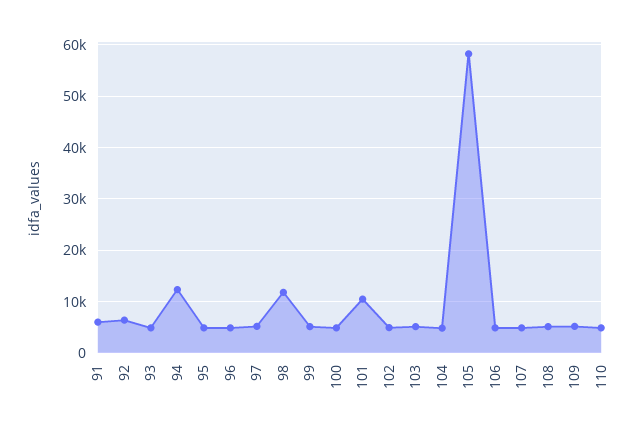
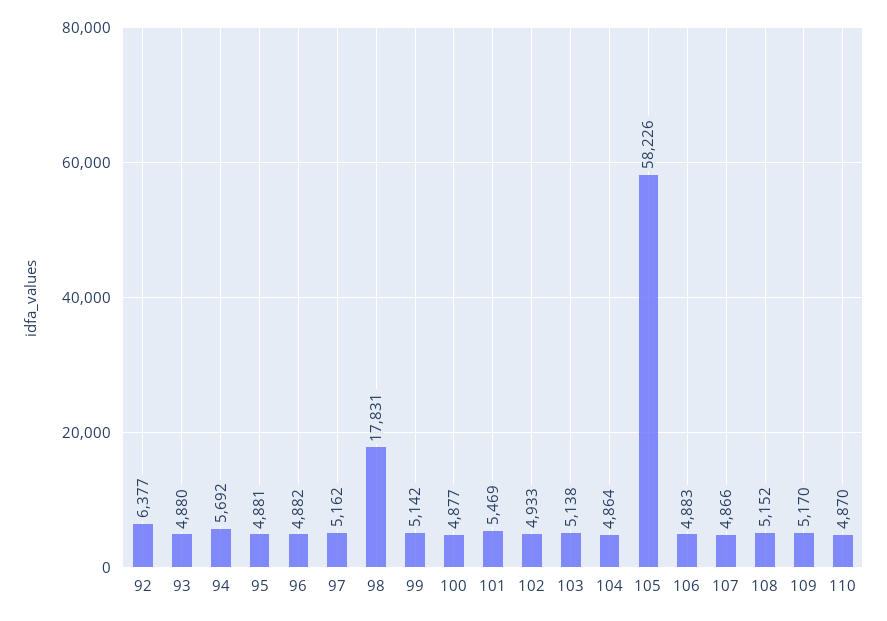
  {
-   "91": 6000,
    "92": 6377,
    "93": 4880,
-   "94": 12000,
+   "94": 5692,
    "95": 4881,
    "96": 4882,
    "97": 5162,
-   "98": 12000,
+   "98": 17831,
    "99": 5142,
    "100": 4877,
-   "101": 10000,
+   "101": 5469,
    "102": 4933,
    "103": 5138,
    "104": 4864,
    "105": 58226,
    "106": 4883,
    "107": 4866,
    "108": 5152,
    "109": 5170,
    "110": 4870
  }

